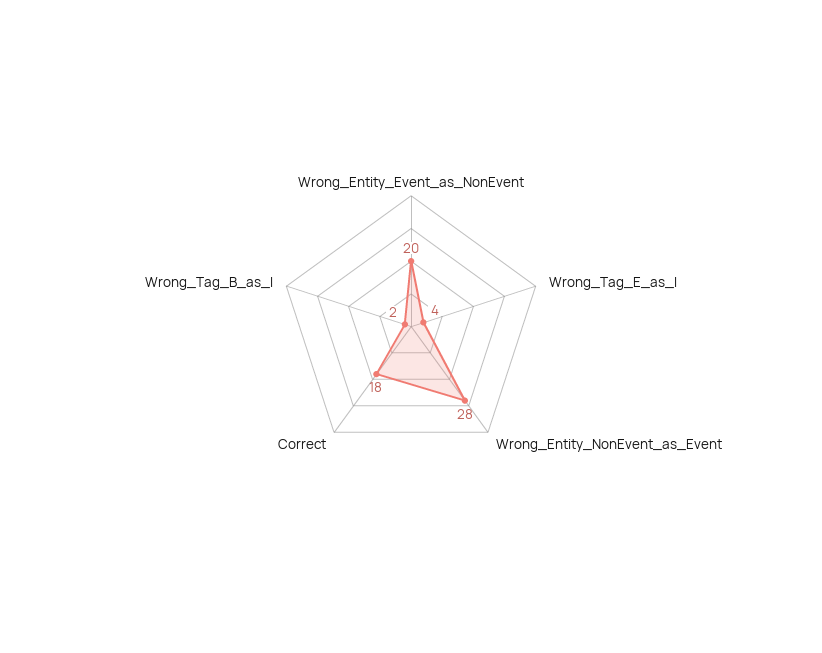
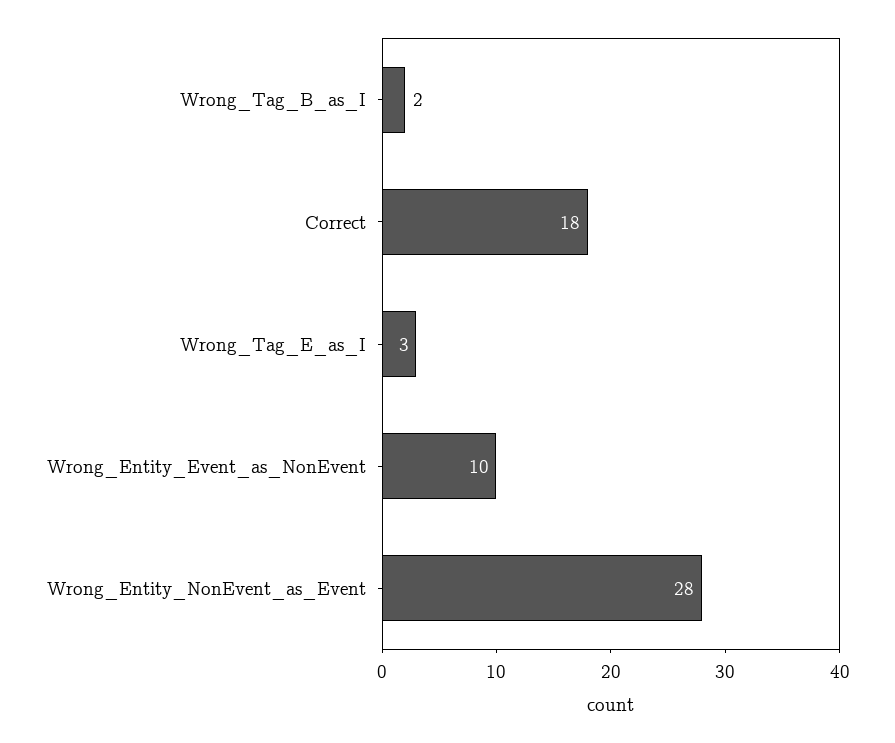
  {
-   "Wrong_Entity_Event_as_NonEvent": 20,
+   "Wrong_Entity_Event_as_NonEvent": 10,
-   "Wrong_Tag_E_as_I": 4,
+   "Wrong_Tag_E_as_I": 3,
    "Wrong_Entity_NonEvent_as_Event": 28,
    "Correct": 18,
    "Wrong_Tag_B_as_I": 2
  }

